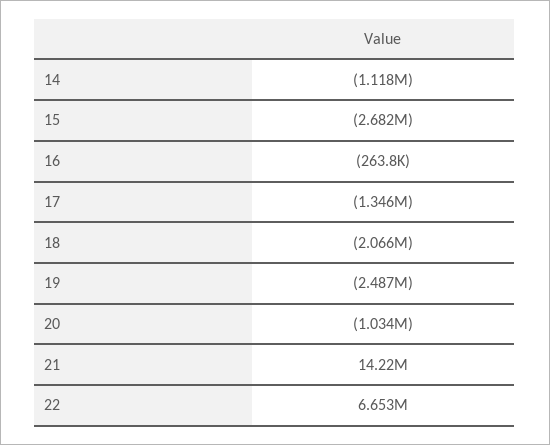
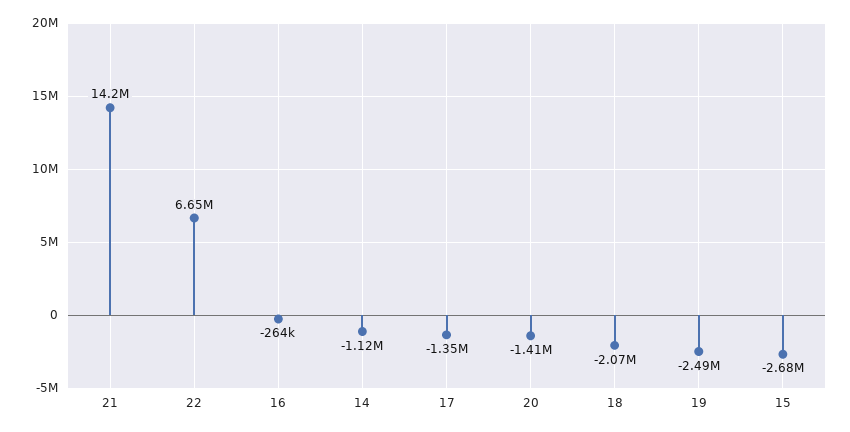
  {
    "14": -1118000,
    "15": -2682000,
    "16": -263800,
    "17": -1346000,
    "18": -2066000,
    "19": -2487000,
-   "20": -1034000,
+   "20": -1410000,
    "21": 14220000,
    "22": 6653000
  }

